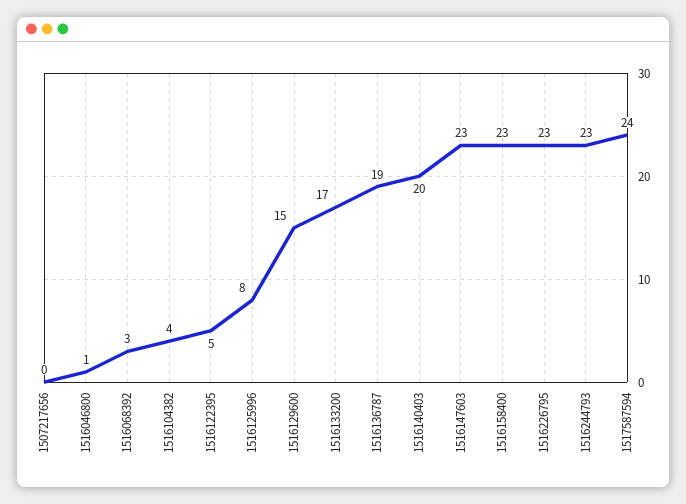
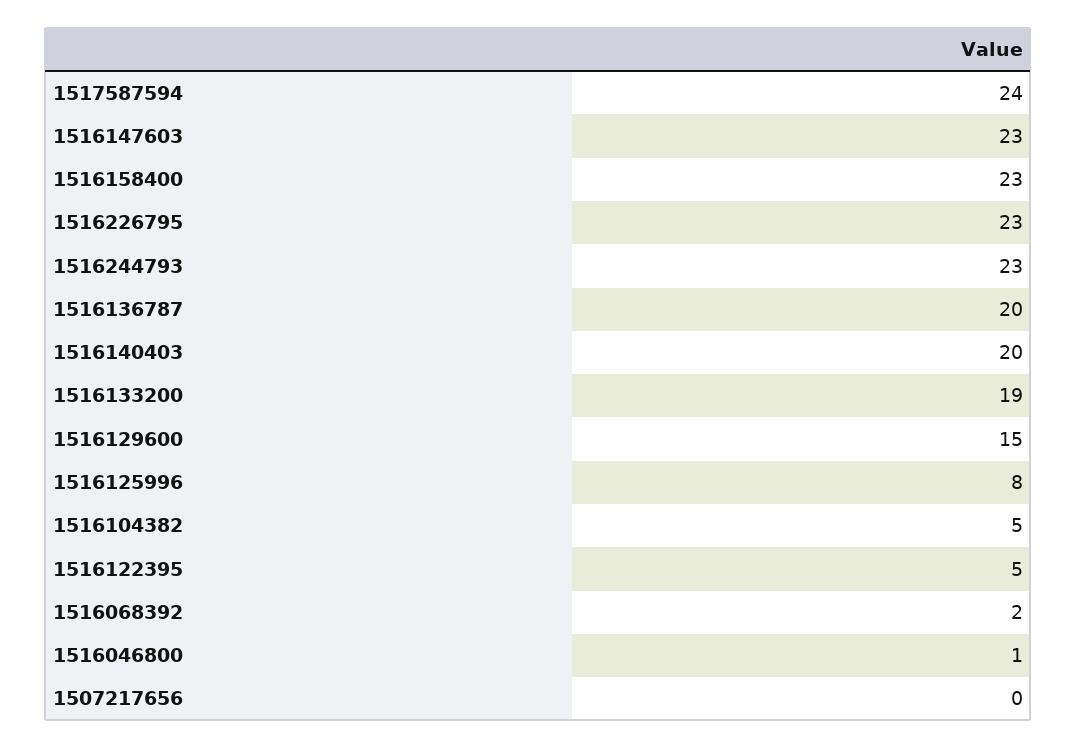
  {
    "1507217656": 0,
    "1516046800": 1,
-   "1516068392": 3,
+   "1516068392": 2,
-   "1516104382": 4,
+   "1516104382": 5,
    "1516122395": 5,
    "1516125996": 8,
    "1516129600": 15,
-   "1516133200": 17,
+   "1516133200": 19,
-   "1516136787": 19,
+   "1516136787": 20,
    "1516140403": 20,
    "1516147603": 23,
    "1516158400": 23,
    "1516226795": 23,
    "1516244793": 23,
    "1517587594": 24
  }

